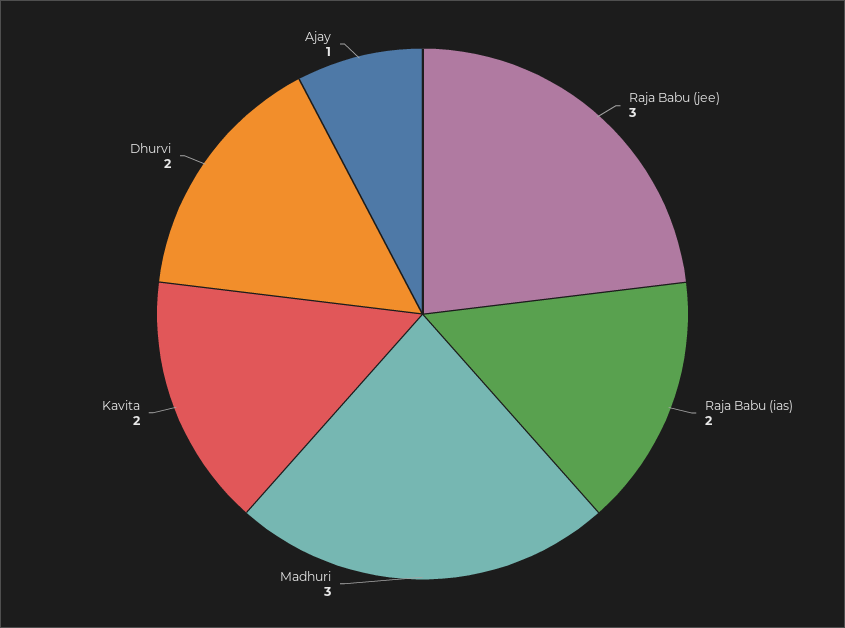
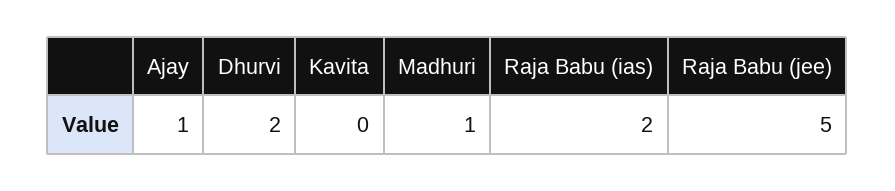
  {
-   "Raja Babu (jee)": 3,
+   "Raja Babu (jee)": 5,
    "Raja Babu (ias)": 2,
-   "Madhuri": 3,
+   "Madhuri": 1,
-   "Kavita": 2,
+   "Kavita": 0,
    "Dhurvi": 2,
    "Ajay": 1
  }

